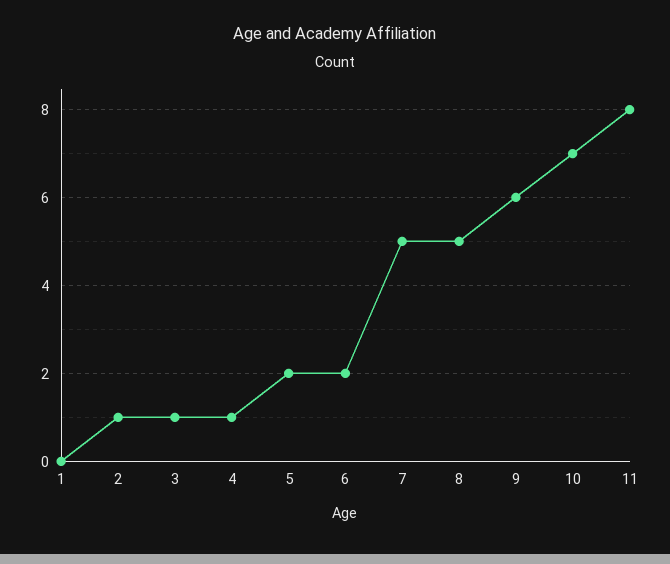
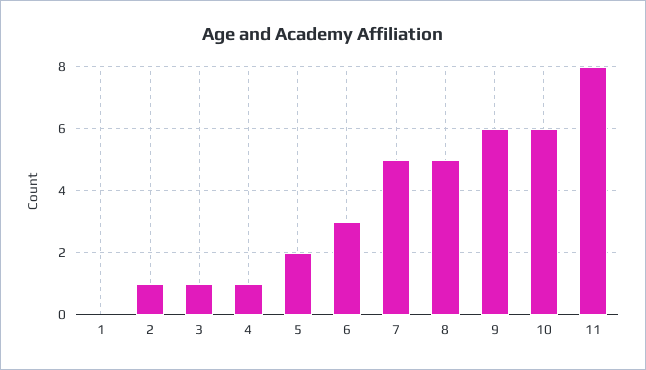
  {
    "1": 0,
    "2": 1,
    "3": 1,
    "4": 1,
    "5": 2,
-   "6": 2,
+   "6": 3,
    "7": 5,
    "8": 5,
    "9": 6,
-   "10": 7,
+   "10": 6,
    "11": 8
  }

